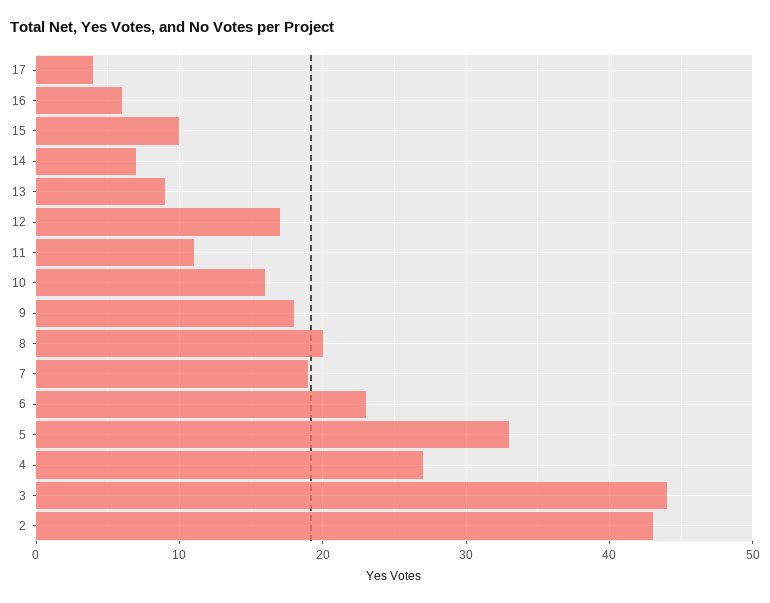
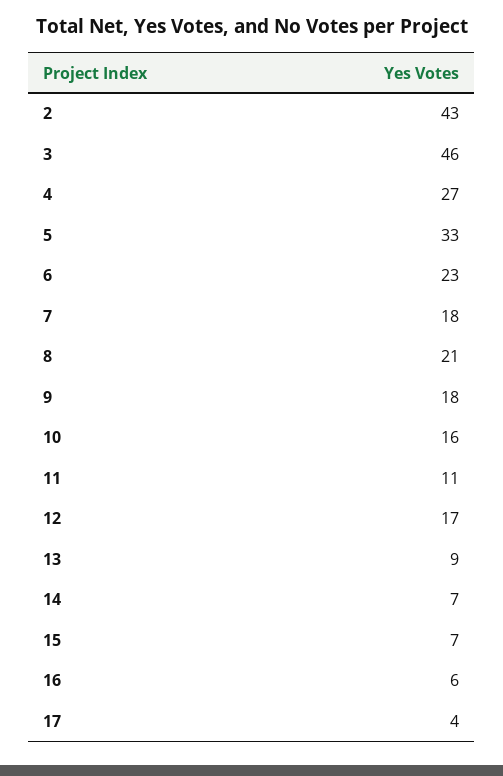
  {
    "17": 4,
    "16": 6,
-   "15": 10,
+   "15": 7,
    "14": 7,
    "13": 9,
    "12": 17,
    "11": 11,
    "10": 16,
    "9": 18,
-   "8": 20,
+   "8": 21,
-   "7": 19,
+   "7": 18,
    "6": 23,
    "5": 33,
    "4": 27,
-   "3": 44,
+   "3": 46,
    "2": 43
  }

